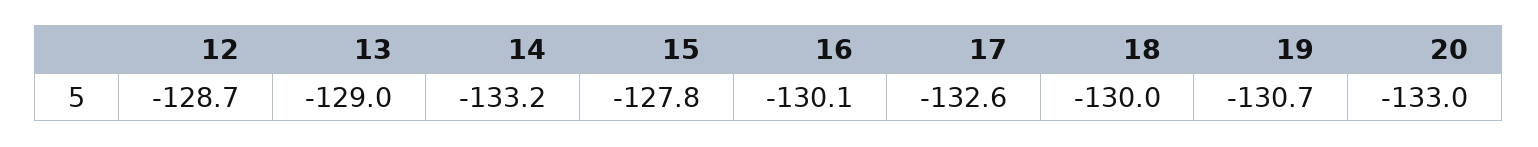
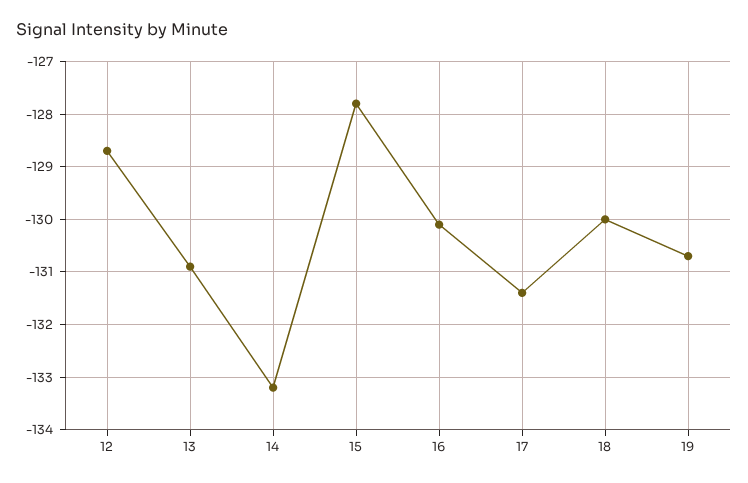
  {
    "12": -128.7,
-   "13": -129,
+   "13": -131,
    "14": -133.2,
    "15": -127.8,
    "16": -130.1,
-   "17": -132.6,
+   "17": -131.5,
    "18": -130,
-   "19": -130.7,
+   "19": -130.7
-   "20": -133
  }

